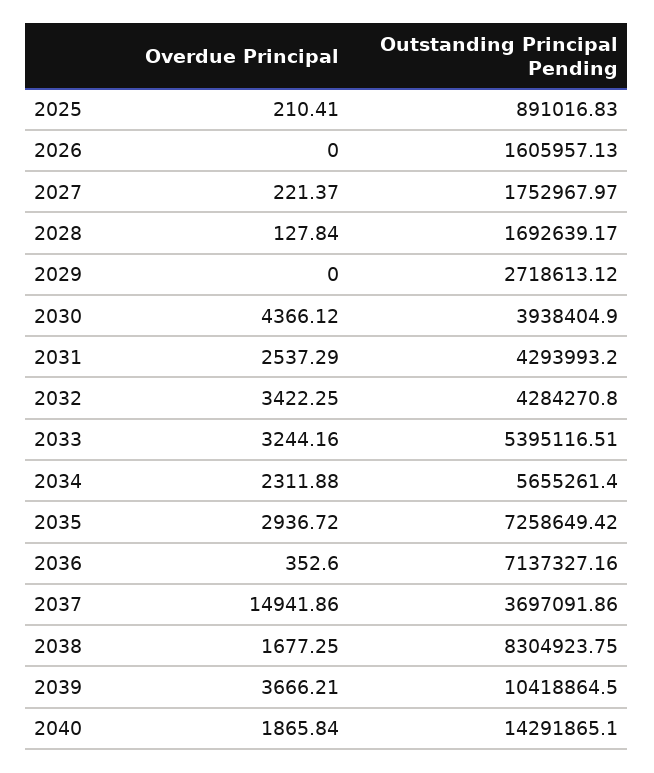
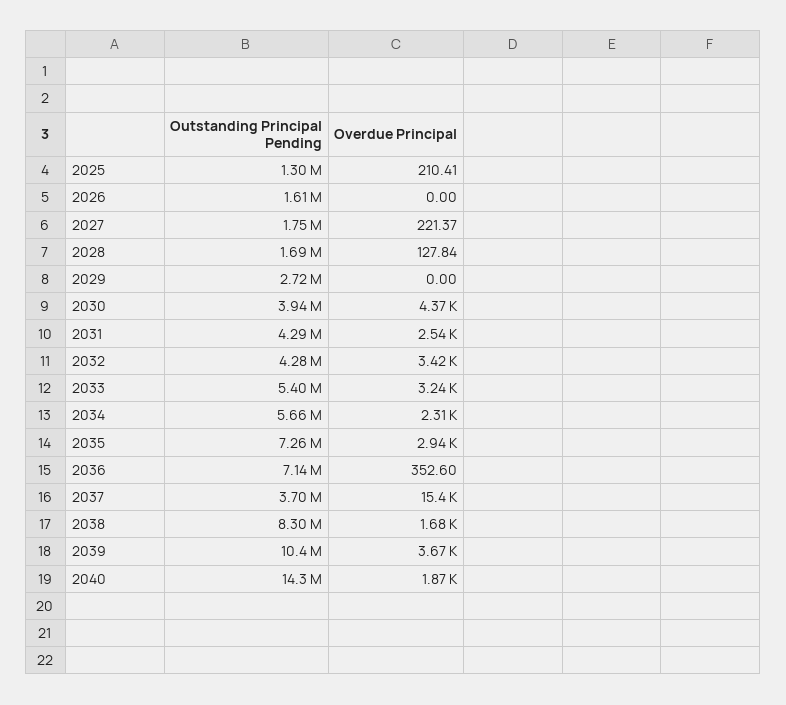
  {
    "Overdue Principal": {
      "2025": 210.41,
      "2026": 0,
      "2027": 221.37,
      "2028": 127.84,
      "2029": 0,
      "2030": 4366.12,
      "2031": 2537.29,
      "2032": 3422.25,
      "2033": 3244.16,
      "2034": 2311.88,
      "2035": 2936.72,
      "2036": 352.6,
-     "2037": 14941.86,
+     "2037": 15400,
      "2038": 1677.25,
      "2039": 3666.21,
      "2040": 1865.84
    },
    "Outstanding Principal Pending": {
-     "2025": 891016.83,
+     "2025": 1300000,
      "2026": 1605957.13,
      "2027": 1752967.97,
      "2028": 1692639.17,
      "2029": 2718613.12,
      "2030": 3938404.9,
      "2031": 4293993.2,
      "2032": 4284270.8,
      "2033": 5395116.51,
      "2034": 5655261.4,
      "2035": 7258649.42,
      "2036": 7137327.16,
      "2037": 3697091.86,
      "2038": 8304923.75,
      "2039": 10418864.5,
      "2040": 14291865.1
    }
  }

